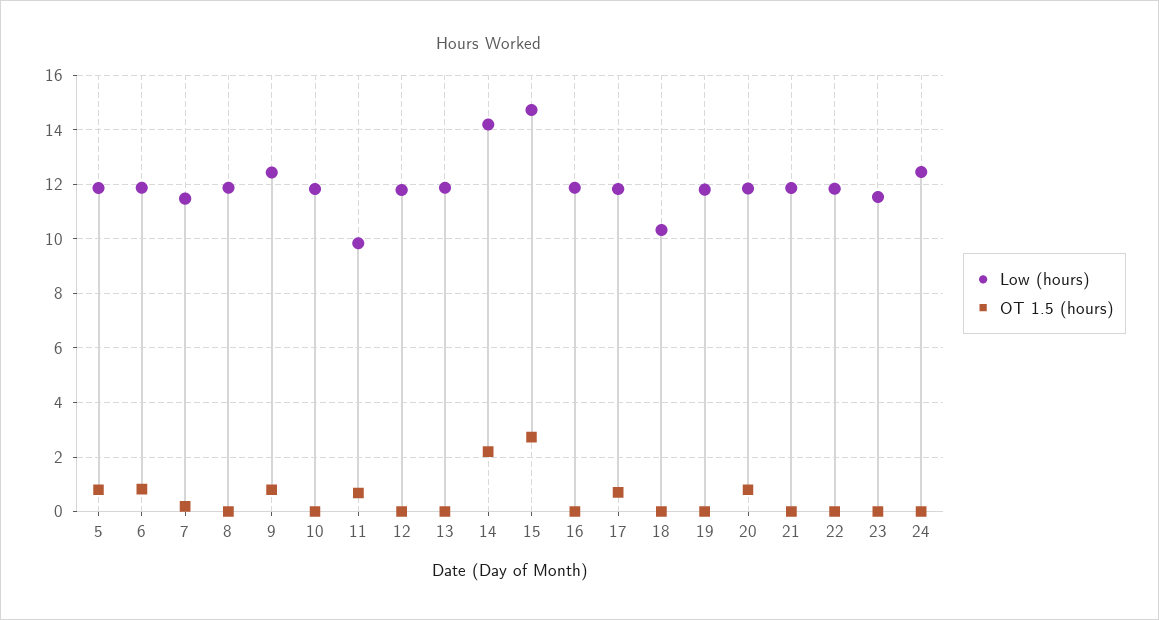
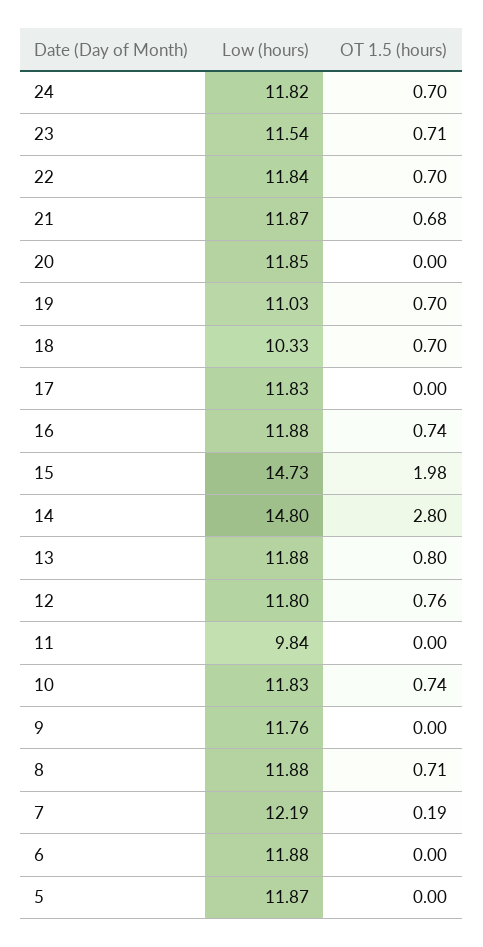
  {
    "Low (hours)": {
      "5": 11.87,
      "6": 11.88,
-     "7": 11.5,
+     "7": 12.19,
      "8": 11.88,
-     "9": 12.5,
+     "9": 11.76,
      "10": 11.83,
      "11": 9.84,
      "12": 11.8,
      "13": 11.88,
-     "14": 14.25,
+     "14": 14.8,
      "15": 14.73,
      "16": 11.88,
      "17": 11.83,
      "18": 10.33,
-     "19": 11.75,
+     "19": 11.03,
      "20": 11.85,
      "21": 11.87,
      "22": 11.84,
      "23": 11.54,
-     "24": 12.5
+     "24": 11.82
    },
    "OT 1.5 (hours)": {
-     "5": 0.75,
+     "5": 0,
-     "6": 0.75,
+     "6": 0,
      "7": 0.19,
-     "8": 0,
+     "8": 0.71,
-     "9": 0.75,
+     "9": 0,
-     "10": 0,
+     "10": 0.74,
-     "11": 0.75,
+     "11": 0,
-     "12": 0,
+     "12": 0.76,
-     "13": 0,
+     "13": 0.8,
-     "14": 2.25,
+     "14": 2.8,
-     "15": 2.75,
+     "15": 1.98,
-     "16": 0,
+     "16": 0.74,
-     "17": 0.75,
+     "17": 0,
-     "18": 0,
+     "18": 0.7,
-     "19": 0,
+     "19": 0.7,
-     "20": 0.75,
+     "20": 0,
-     "21": 0,
+     "21": 0.68,
-     "22": 0,
+     "22": 0.7,
-     "23": 0,
+     "23": 0.71,
-     "24": 0
+     "24": 0.7
    }
  }

